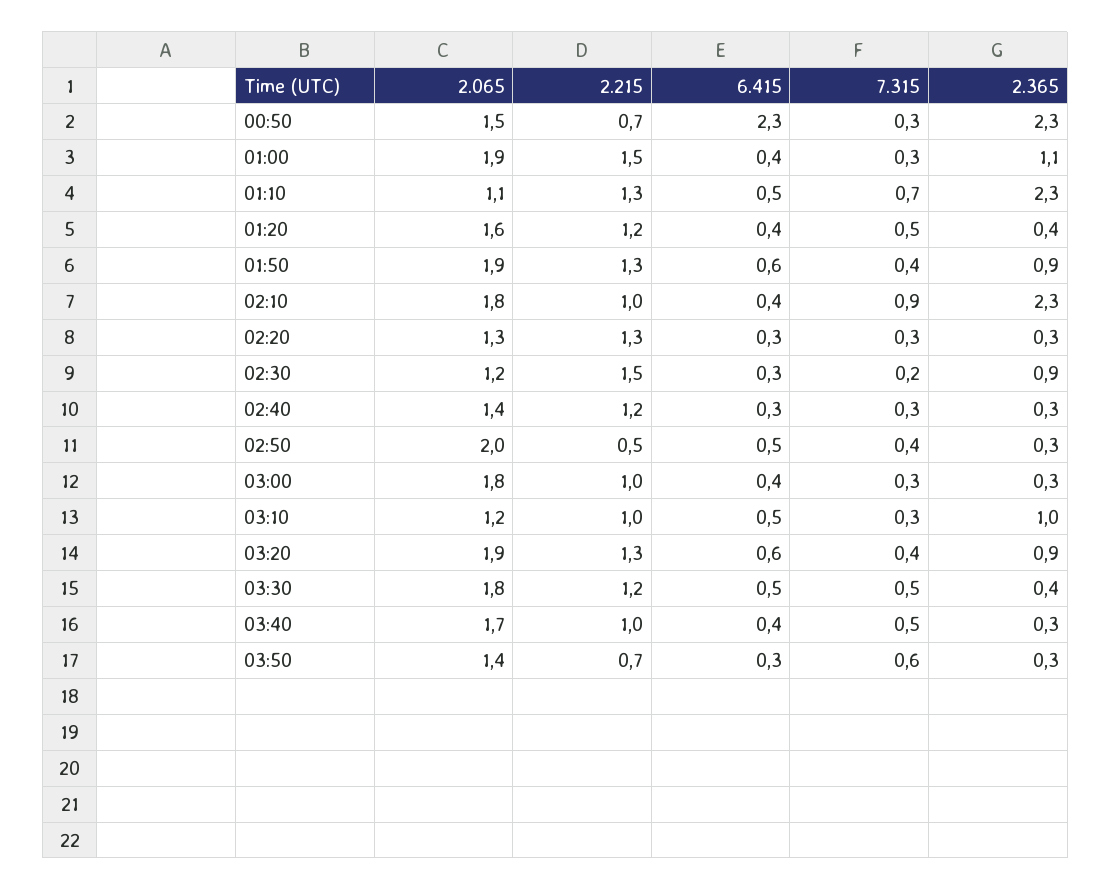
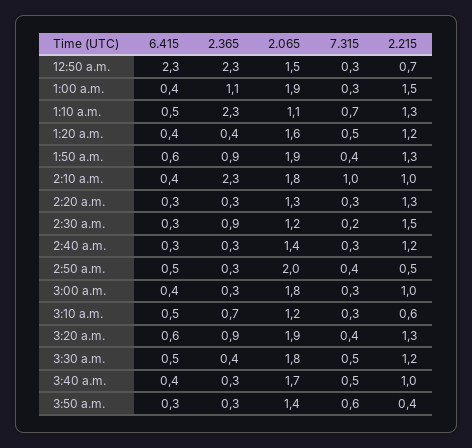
  {
    "2.065": {
      "00:50": 1.5,
      "01:00": 1.9,
      "01:10": 1.1,
      "01:20": 1.6,
      "01:50": 1.9,
      "02:10": 1.8,
      "02:20": 1.3,
      "02:30": 1.2,
      "02:40": 1.4,
      "02:50": 2,
      "03:00": 1.8,
      "03:10": 1.2,
      "03:20": 1.9,
      "03:30": 1.8,
      "03:40": 1.7,
      "03:50": 1.4
    },
    "2.215": {
      "00:50": 0.7,
      "01:00": 1.5,
      "01:10": 1.3,
      "01:20": 1.2,
      "01:50": 1.3,
      "02:10": 1,
      "02:20": 1.3,
      "02:30": 1.5,
      "02:40": 1.2,
      "02:50": 0.5,
      "03:00": 1,
-     "03:10": 1,
+     "03:10": 0.6,
      "03:20": 1.3,
      "03:30": 1.2,
      "03:40": 1,
-     "03:50": 0.7
+     "03:50": 0.4
    },
    "6.415": {
      "00:50": 2.3,
      "01:00": 0.4,
      "01:10": 0.5,
      "01:20": 0.4,
      "01:50": 0.6,
      "02:10": 0.4,
      "02:20": 0.3,
      "02:30": 0.3,
      "02:40": 0.3,
      "02:50": 0.5,
      "03:00": 0.4,
      "03:10": 0.5,
      "03:20": 0.6,
      "03:30": 0.5,
      "03:40": 0.4,
      "03:50": 0.3
    },
    "7.315": {
      "00:50": 0.3,
      "01:00": 0.3,
      "01:10": 0.7,
      "01:20": 0.5,
      "01:50": 0.4,
-     "02:10": 0.9,
+     "02:10": 1,
      "02:20": 0.3,
      "02:30": 0.2,
      "02:40": 0.3,
      "02:50": 0.4,
      "03:00": 0.3,
      "03:10": 0.3,
      "03:20": 0.4,
      "03:30": 0.5,
      "03:40": 0.5,
      "03:50": 0.6
    },
    "2.365": {
      "00:50": 2.3,
      "01:00": 1.1,
      "01:10": 2.3,
      "01:20": 0.4,
      "01:50": 0.9,
      "02:10": 2.3,
      "02:20": 0.3,
      "02:30": 0.9,
      "02:40": 0.3,
      "02:50": 0.3,
      "03:00": 0.3,
-     "03:10": 1,
+     "03:10": 0.7,
      "03:20": 0.9,
      "03:30": 0.4,
      "03:40": 0.3,
      "03:50": 0.3
    }
  }

